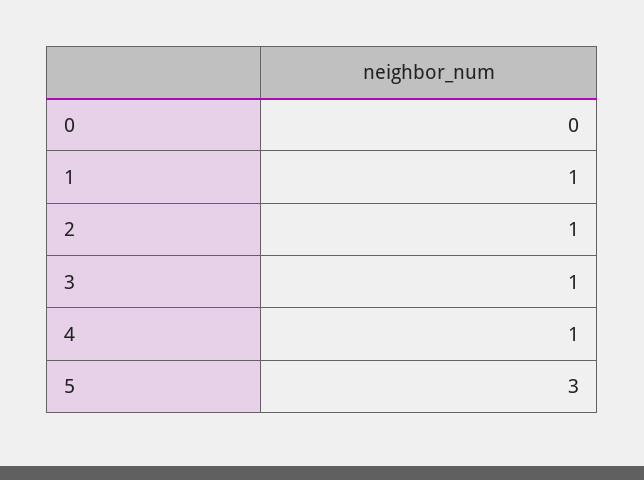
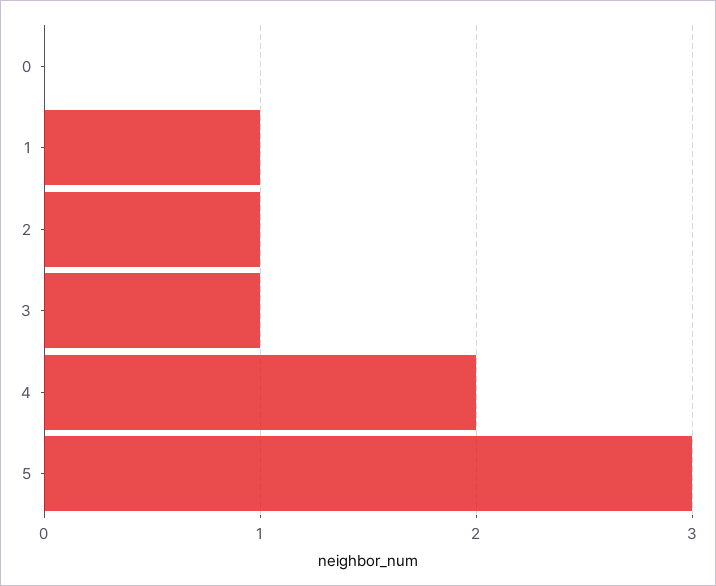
  {
    "0": 0,
    "1": 1,
    "2": 1,
    "3": 1,
-   "4": 1,
+   "4": 2,
    "5": 3
  }

